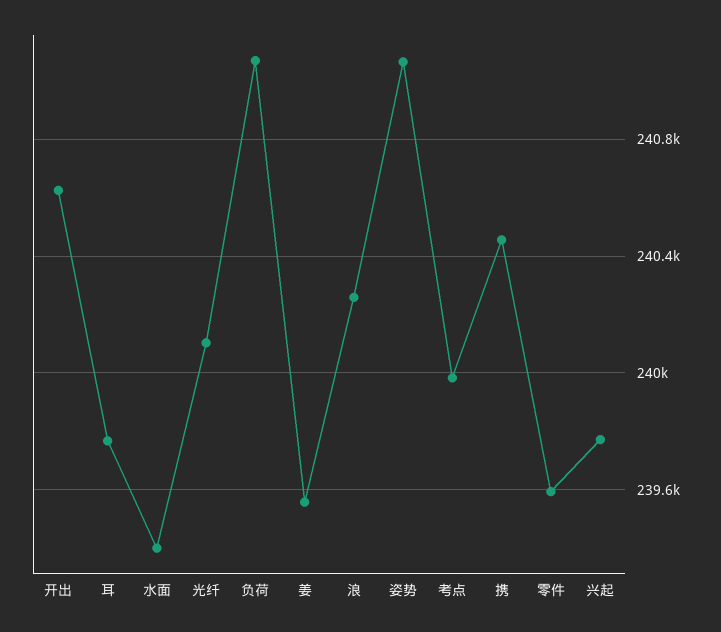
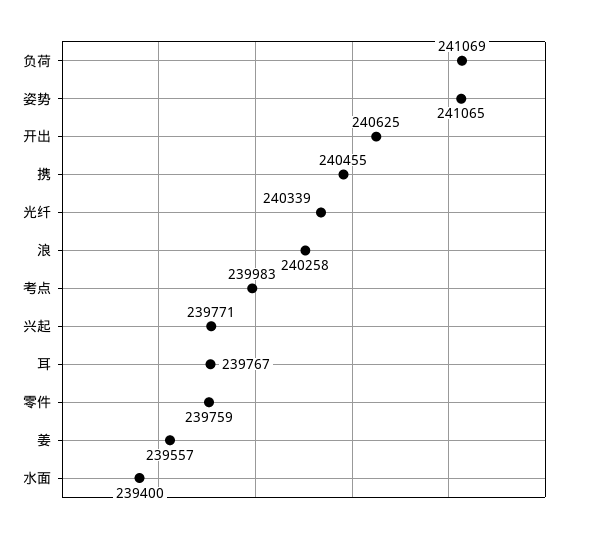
  {
    "开出": 240625,
    "耳": 239767,
    "水面": 239400,
-   "光纤": 240100,
+   "光纤": 240339,
    "负荷": 241069,
    "姜": 239557,
    "浪": 240258,
    "姿势": 241065,
    "考点": 239983,
    "携": 240455,
-   "零件": 239600,
+   "零件": 239759,
    "兴起": 239771
  }

